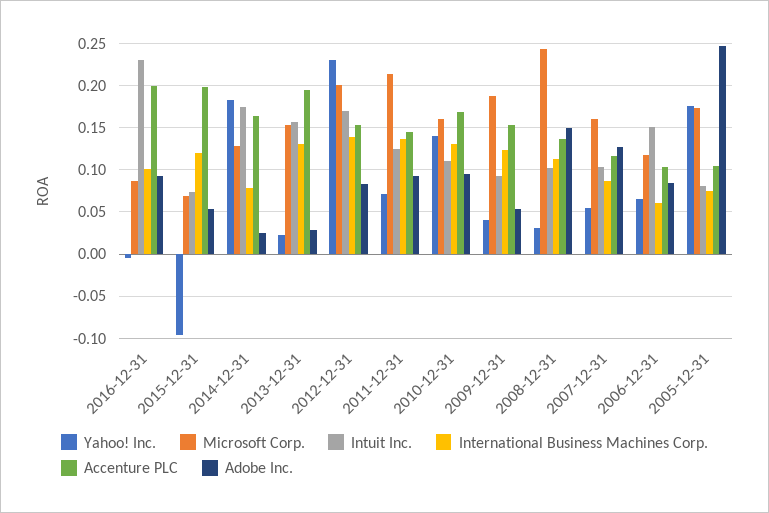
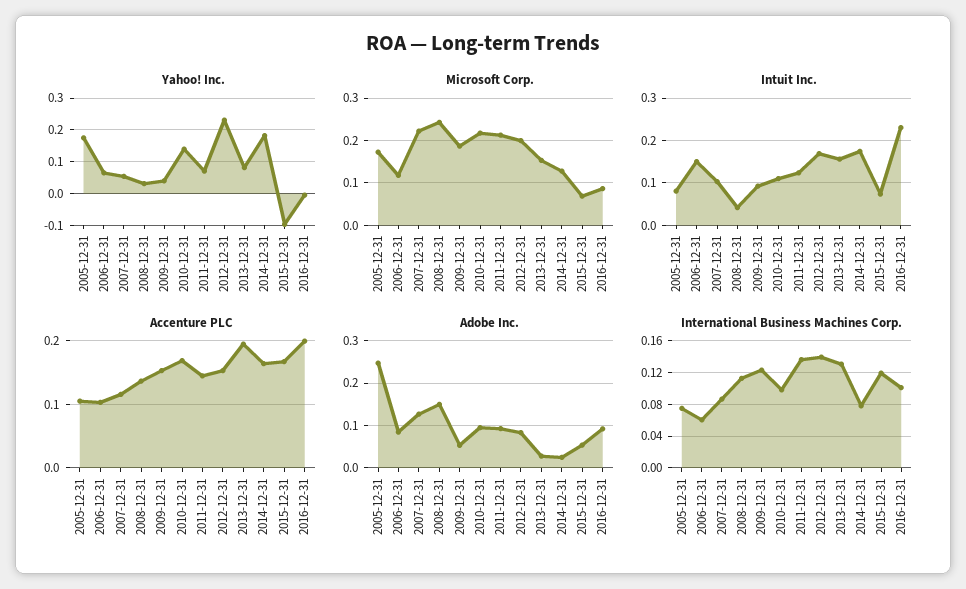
  {
    "Yahoo! Inc.": {
      "2016-12-31": 0,
      "2015-12-31": -0.1,
      "2014-12-31": 0.18,
-     "2013-12-31": 0.02,
+     "2013-12-31": 0.08,
      "2012-12-31": 0.23,
      "2011-12-31": 0.07,
      "2010-12-31": 0.14,
      "2009-12-31": 0.04,
      "2008-12-31": 0.03,
      "2007-12-31": 0.05,
      "2006-12-31": 0.07,
      "2005-12-31": 0.18
    },
    "Microsoft Corp.": {
      "2016-12-31": 0.09,
      "2015-12-31": 0.07,
      "2014-12-31": 0.13,
      "2013-12-31": 0.15,
      "2012-12-31": 0.2,
      "2011-12-31": 0.21,
-     "2010-12-31": 0.16,
+     "2010-12-31": 0.22,
      "2009-12-31": 0.19,
      "2008-12-31": 0.24,
-     "2007-12-31": 0.16,
+     "2007-12-31": 0.22,
      "2006-12-31": 0.12,
      "2005-12-31": 0.17
    },
    "Intuit Inc.": {
      "2016-12-31": 0.23,
      "2015-12-31": 0.07,
      "2014-12-31": 0.17,
      "2013-12-31": 0.16,
      "2012-12-31": 0.17,
      "2011-12-31": 0.12,
      "2010-12-31": 0.11,
      "2009-12-31": 0.09,
-     "2008-12-31": 0.1,
+     "2008-12-31": 0.04,
      "2007-12-31": 0.1,
      "2006-12-31": 0.15,
      "2005-12-31": 0.08
    },
    "International Business Machines Corp.": {
      "2016-12-31": 0.1,
      "2015-12-31": 0.12,
      "2014-12-31": 0.08,
      "2013-12-31": 0.13,
      "2012-12-31": 0.14,
      "2011-12-31": 0.14,
-     "2010-12-31": 0.13,
+     "2010-12-31": 0.1,
      "2009-12-31": 0.12,
      "2008-12-31": 0.11,
      "2007-12-31": 0.09,
      "2006-12-31": 0.06,
      "2005-12-31": 0.08
    },
    "Accenture PLC": {
      "2016-12-31": 0.2,
-     "2015-12-31": 0.2,
+     "2015-12-31": 0.17,
      "2014-12-31": 0.16,
      "2013-12-31": 0.19,
      "2012-12-31": 0.15,
      "2011-12-31": 0.14,
      "2010-12-31": 0.17,
      "2009-12-31": 0.15,
      "2008-12-31": 0.14,
      "2007-12-31": 0.12,
      "2006-12-31": 0.1,
      "2005-12-31": 0.11
    },
    "Adobe Inc.": {
      "2016-12-31": 0.09,
      "2015-12-31": 0.05,
      "2014-12-31": 0.02,
      "2013-12-31": 0.03,
      "2012-12-31": 0.08,
      "2011-12-31": 0.09,
      "2010-12-31": 0.1,
      "2009-12-31": 0.05,
      "2008-12-31": 0.15,
      "2007-12-31": 0.13,
      "2006-12-31": 0.08,
      "2005-12-31": 0.25
    }
  }

